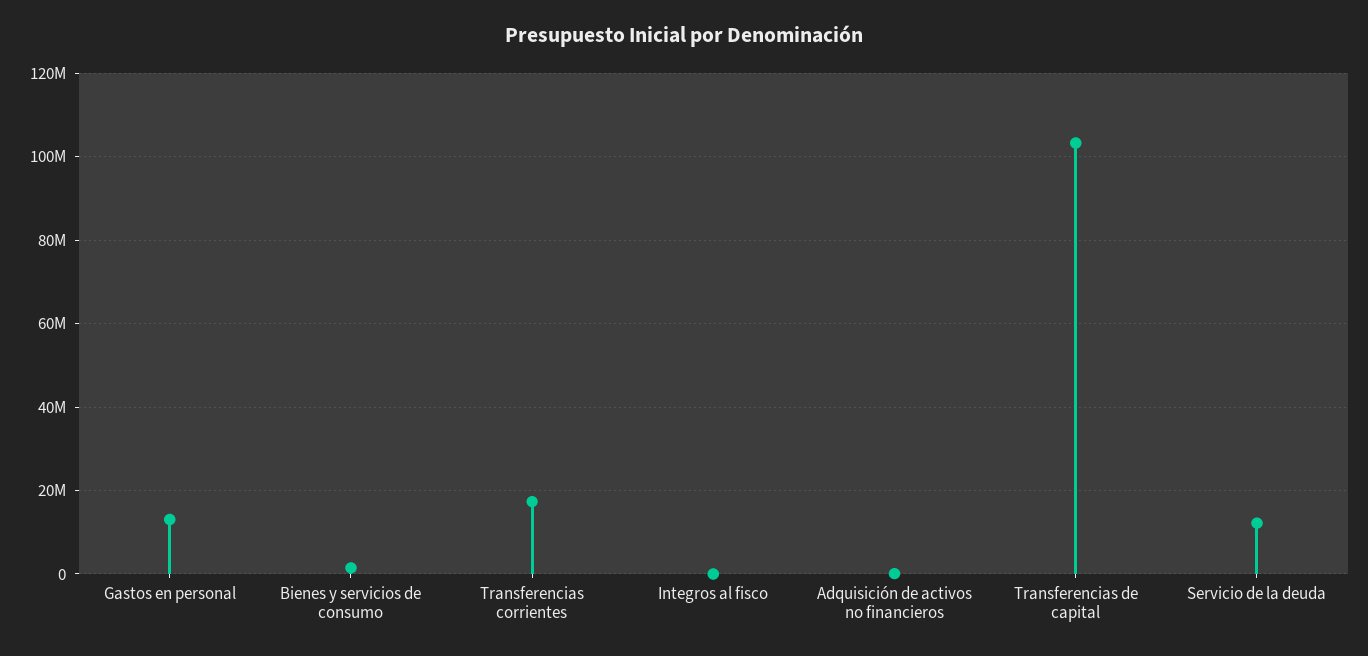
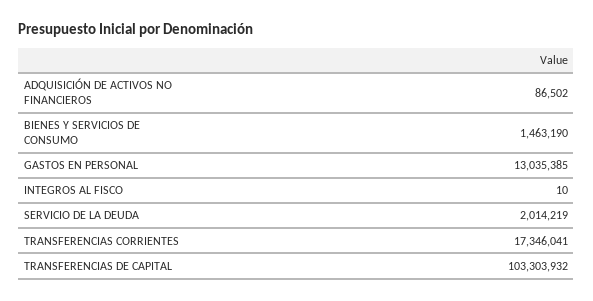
  {
    "Gastos en personal": 13035385,
    "Bienes y servicios de consumo": 1463190,
    "Transferencias corrientes": 17346041,
    "Integros al fisco": 10,
    "Adquisición de activos no financieros": 86502,
    "Transferencias de capital": 103303932,
-   "Servicio de la deuda": 12000000
+   "Servicio de la deuda": 2014219
  }

